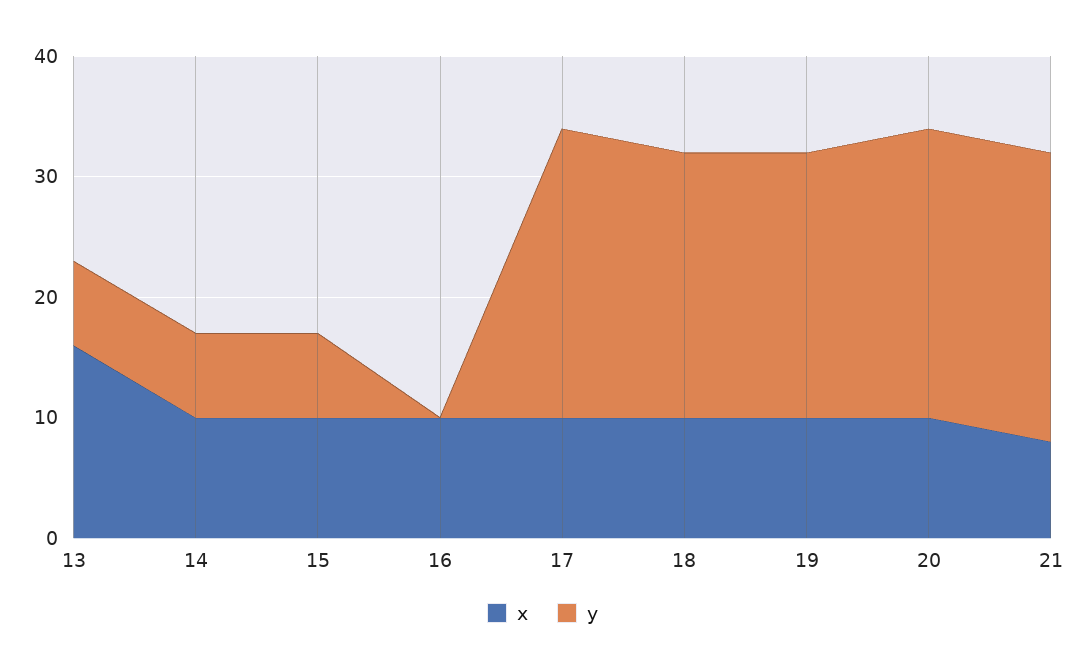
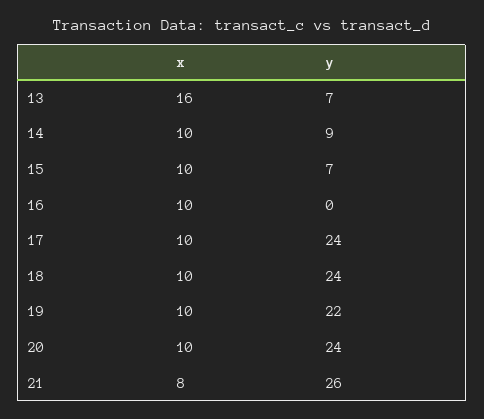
  {
    "x": {
      "13": 16,
      "14": 10,
      "15": 10,
      "16": 10,
      "17": 10,
      "18": 10,
      "19": 10,
      "20": 10,
      "21": 8
    },
    "y": {
      "13": 7,
-     "14": 7,
+     "14": 9,
      "15": 7,
      "16": 0,
      "17": 24,
-     "18": 22,
+     "18": 24,
      "19": 22,
      "20": 24,
-     "21": 24
+     "21": 26
    }
  }

